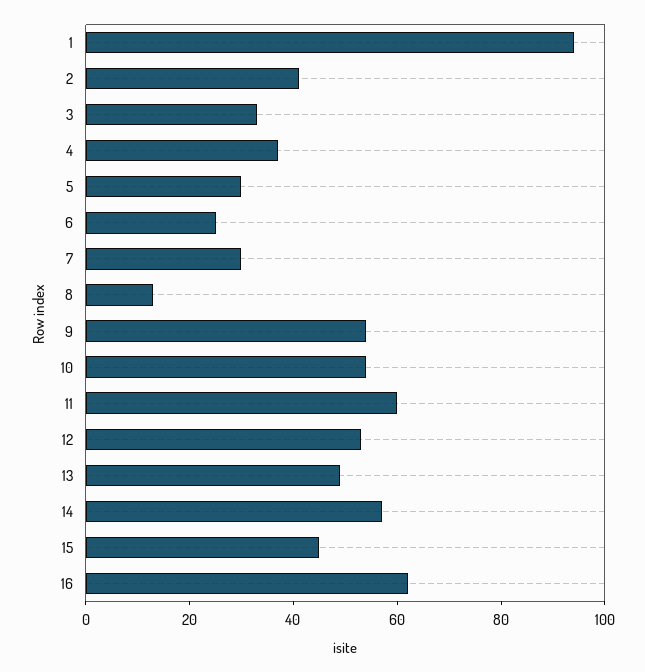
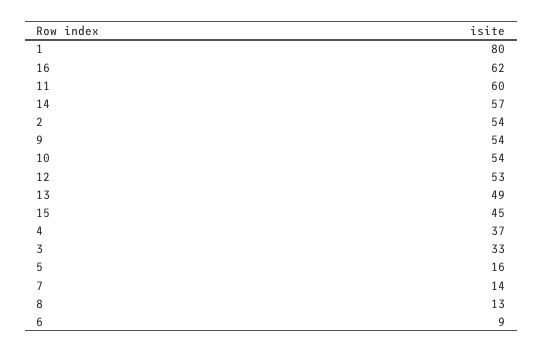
  {
-   "1": 95,
+   "1": 80,
-   "2": 40,
+   "2": 54,
    "3": 33,
    "4": 37,
-   "5": 30,
+   "5": 16,
-   "6": 25,
+   "6": 9,
-   "7": 30,
+   "7": 14,
    "8": 13,
    "9": 54,
    "10": 54,
    "11": 60,
    "12": 53,
    "13": 49,
    "14": 57,
    "15": 45,
    "16": 62
  }

